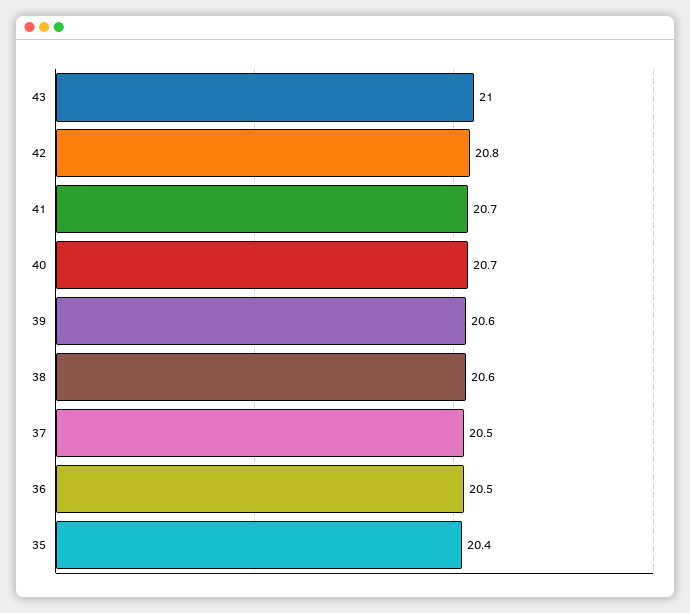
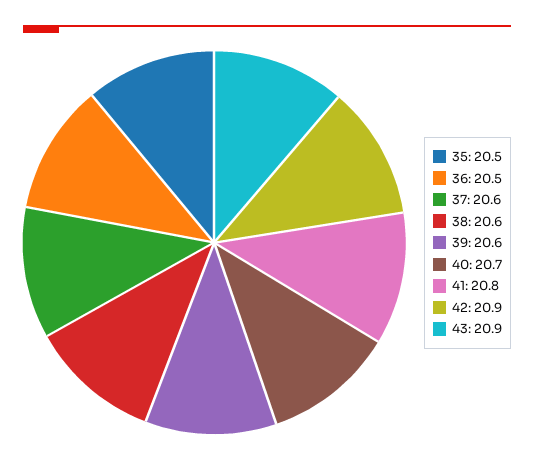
  {
-   "43": 21,
+   "43": 20.9,
-   "42": 20.8,
+   "42": 20.9,
-   "41": 20.7,
+   "41": 20.8,
    "40": 20.7,
    "39": 20.6,
    "38": 20.6,
-   "37": 20.5,
+   "37": 20.6,
    "36": 20.5,
-   "35": 20.4
+   "35": 20.5
  }

